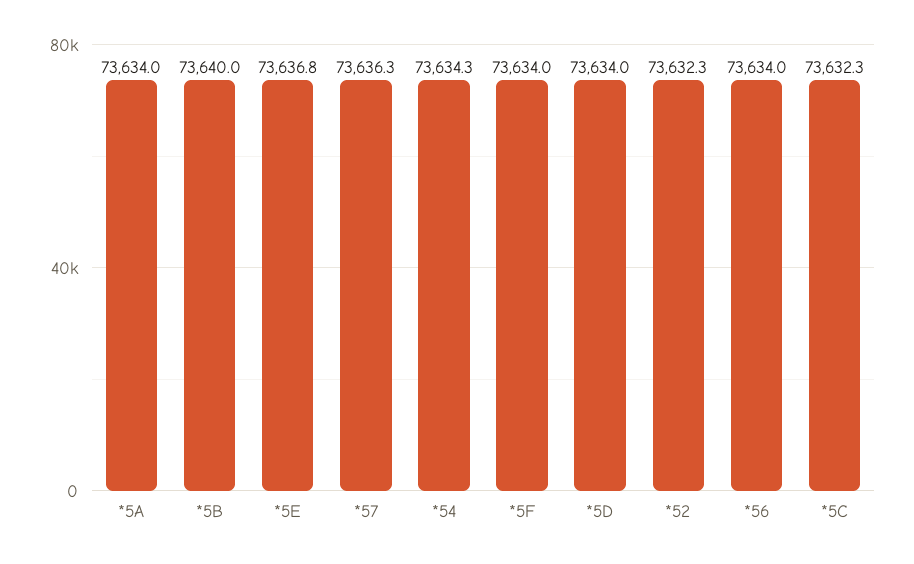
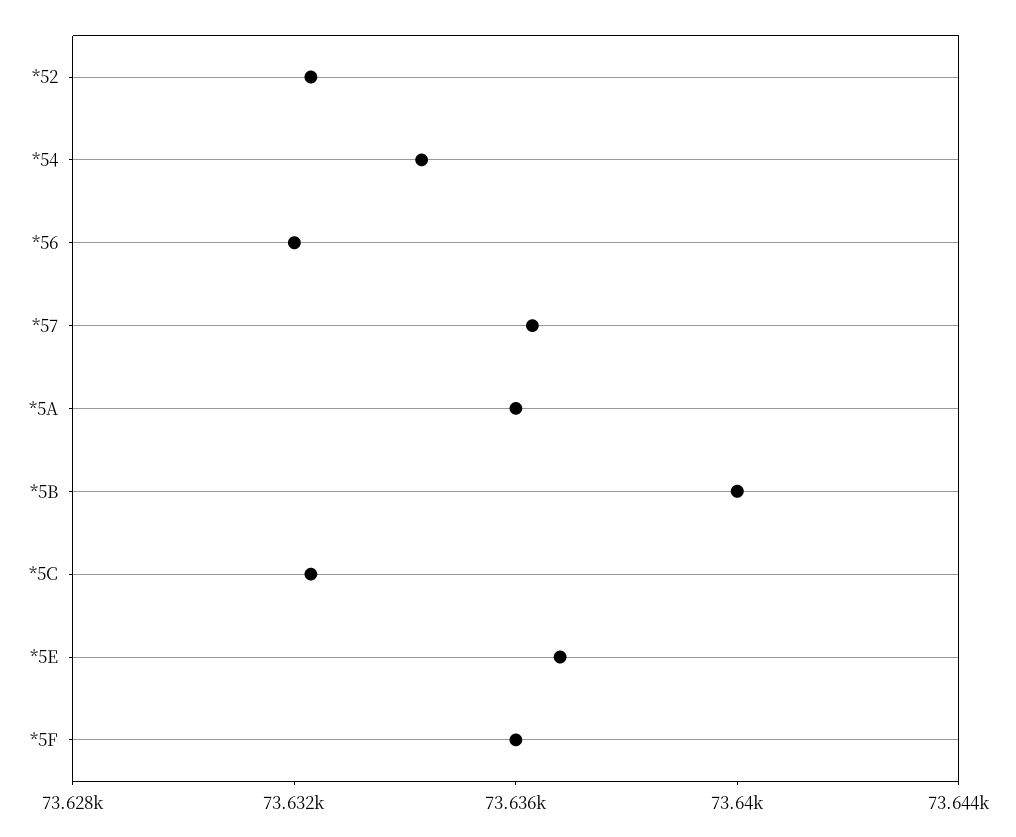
  {
-   "*5A": 73634,
+   "*5A": 73636,
    "*5B": 73640,
    "*5E": 73636.8,
    "*57": 73636.3,
    "*54": 73634.3,
-   "*5F": 73634,
+   "*5F": 73636,
-   "*5D": 73634,
    "*52": 73632.3,
-   "*56": 73634,
+   "*56": 73632,
    "*5C": 73632.3
  }

